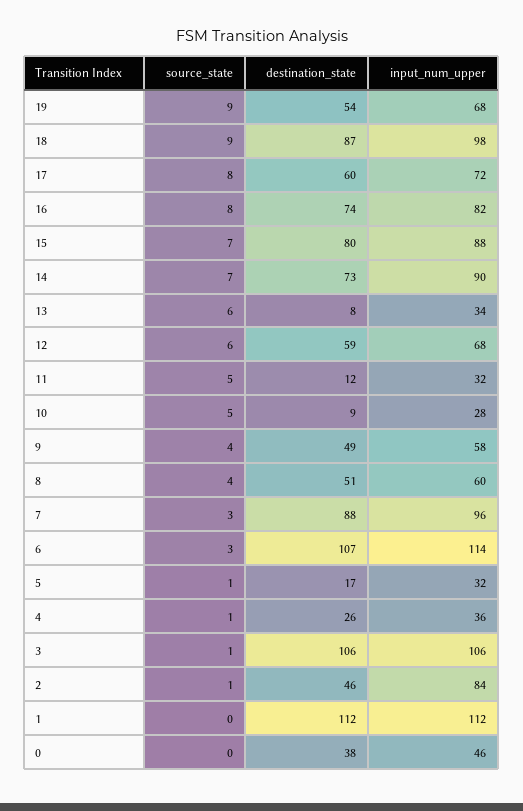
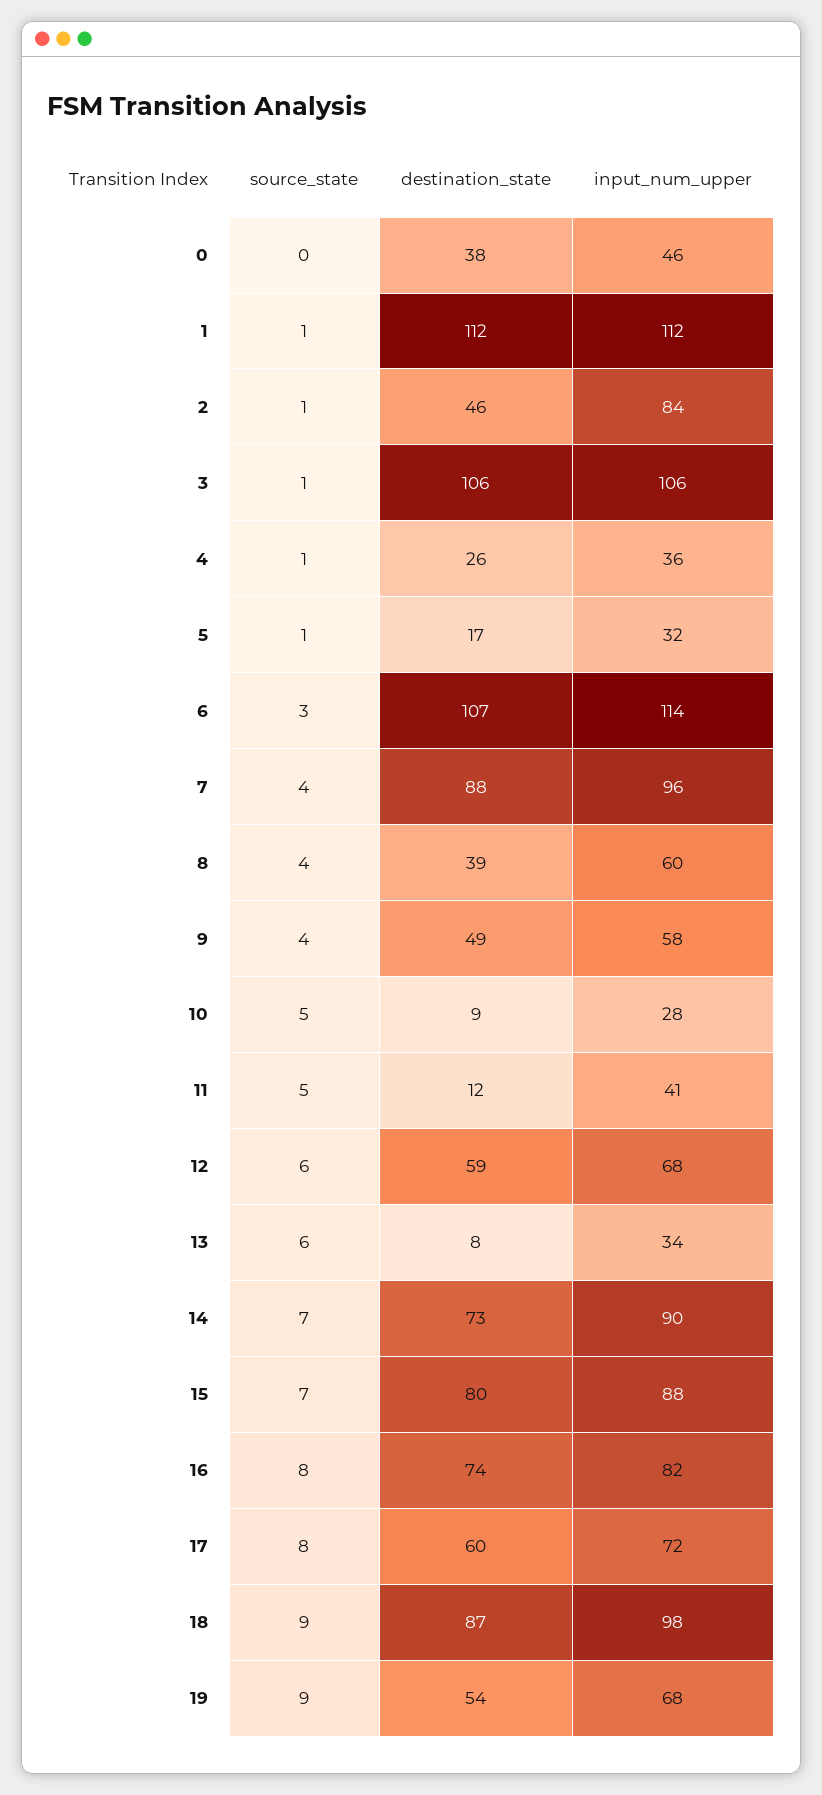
  {
    "source_state": {
      "19": 9,
      "18": 9,
      "17": 8,
      "16": 8,
      "15": 7,
      "14": 7,
      "13": 6,
      "12": 6,
      "11": 5,
      "10": 5,
      "9": 4,
      "8": 4,
-     "7": 3,
+     "7": 4,
      "6": 3,
      "5": 1,
      "4": 1,
      "3": 1,
      "2": 1,
-     "1": 0,
+     "1": 1,
      "0": 0
    },
    "destination_state": {
      "19": 54,
      "18": 87,
      "17": 60,
      "16": 74,
      "15": 80,
      "14": 73,
      "13": 8,
      "12": 59,
      "11": 12,
      "10": 9,
      "9": 49,
-     "8": 51,
+     "8": 39,
      "7": 88,
      "6": 107,
      "5": 17,
      "4": 26,
      "3": 106,
      "2": 46,
      "1": 112,
      "0": 38
    },
    "input_num_upper": {
      "19": 68,
      "18": 98,
      "17": 72,
      "16": 82,
      "15": 88,
      "14": 90,
      "13": 34,
      "12": 68,
-     "11": 32,
+     "11": 41,
      "10": 28,
      "9": 58,
      "8": 60,
      "7": 96,
      "6": 114,
      "5": 32,
      "4": 36,
      "3": 106,
      "2": 84,
      "1": 112,
      "0": 46
    }
  }

